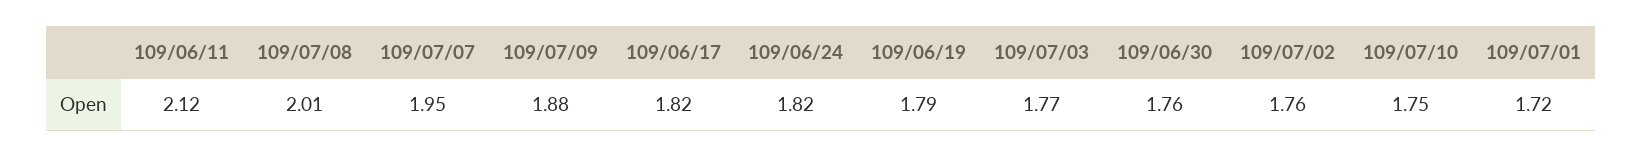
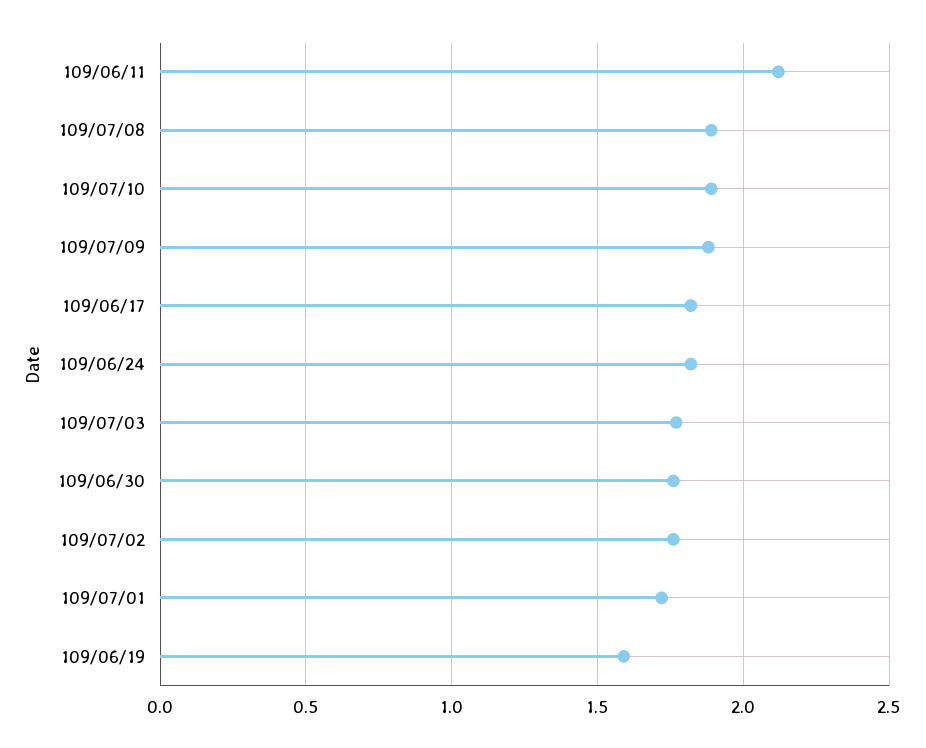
  {
    "109/06/11": 2.12,
-   "109/07/08": 2.01,
+   "109/07/08": 1.9,
-   "109/07/07": 1.95,
    "109/07/09": 1.88,
    "109/06/17": 1.82,
    "109/06/24": 1.82,
-   "109/06/19": 1.79,
+   "109/06/19": 1.6,
    "109/07/03": 1.77,
    "109/06/30": 1.76,
    "109/07/02": 1.76,
-   "109/07/10": 1.75,
+   "109/07/10": 1.9,
    "109/07/01": 1.72
  }

